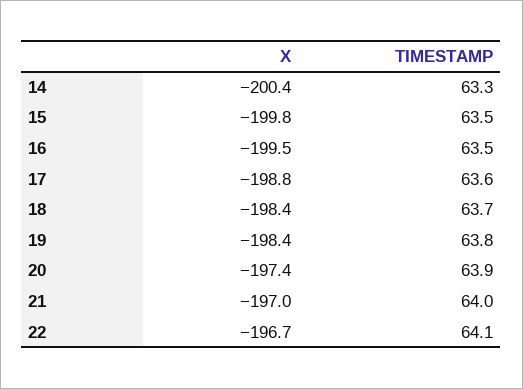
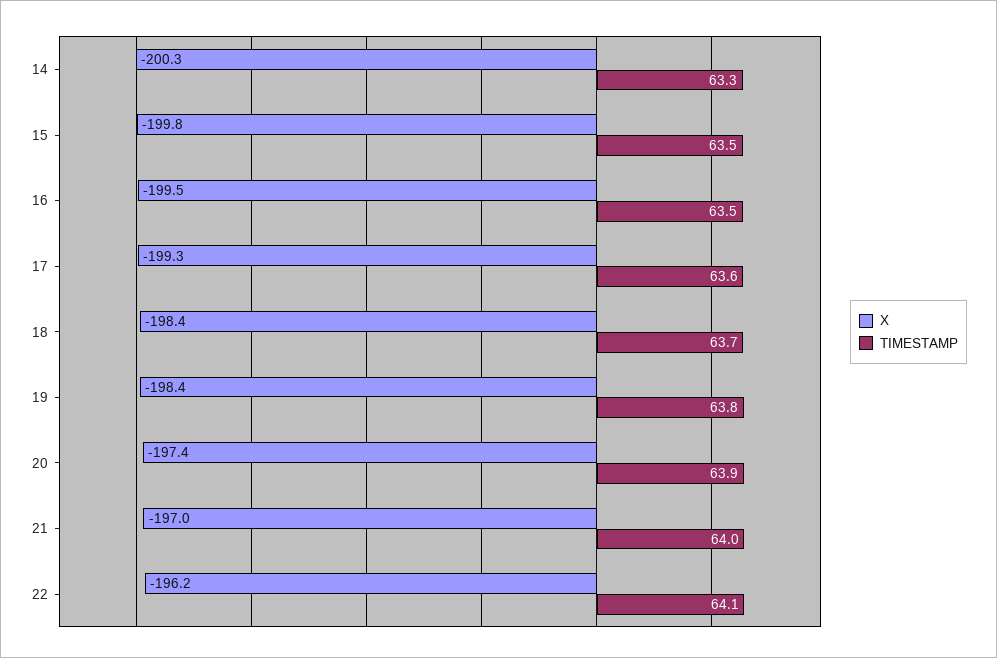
  {
    "X": {
-     "14": -200.4,
+     "14": -200.3,
      "15": -199.8,
      "16": -199.5,
-     "17": -198.8,
+     "17": -199.3,
      "18": -198.4,
      "19": -198.4,
      "20": -197.4,
      "21": -197,
-     "22": -196.7
+     "22": -196.2
    },
    "TIMESTAMP": {
      "14": 63.3,
      "15": 63.5,
      "16": 63.5,
      "17": 63.6,
      "18": 63.7,
      "19": 63.8,
      "20": 63.9,
      "21": 64,
      "22": 64.1
    }
  }

